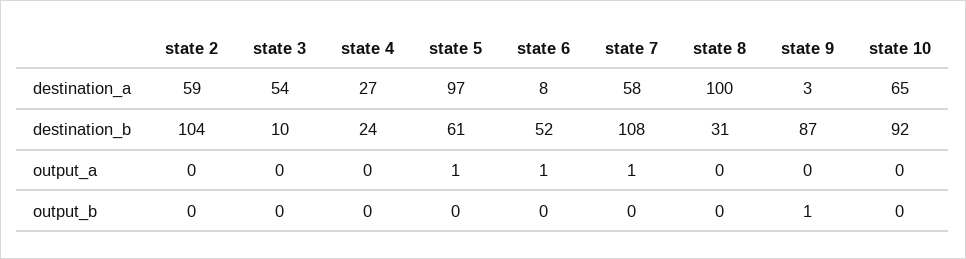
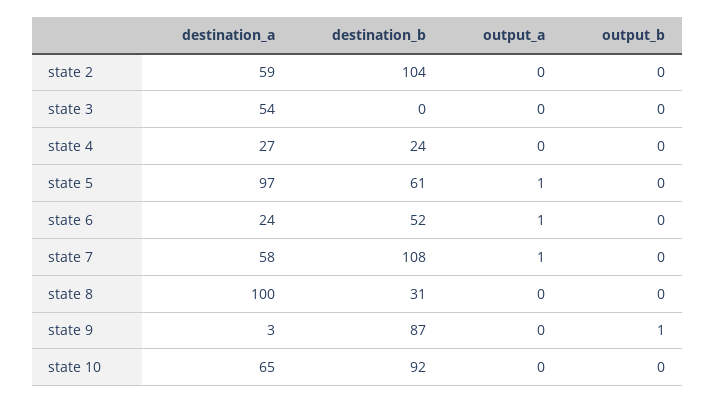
  {
    "state 2": {
      "destination_a": 59,
      "destination_b": 104,
      "output_a": 0,
      "output_b": 0
    },
    "state 3": {
      "destination_a": 54,
-     "destination_b": 10,
+     "destination_b": 0,
      "output_a": 0,
      "output_b": 0
    },
    "state 4": {
      "destination_a": 27,
      "destination_b": 24,
      "output_a": 0,
      "output_b": 0
    },
    "state 5": {
      "destination_a": 97,
      "destination_b": 61,
      "output_a": 1,
      "output_b": 0
    },
    "state 6": {
-     "destination_a": 8,
+     "destination_a": 24,
      "destination_b": 52,
      "output_a": 1,
      "output_b": 0
    },
    "state 7": {
      "destination_a": 58,
      "destination_b": 108,
      "output_a": 1,
      "output_b": 0
    },
    "state 8": {
      "destination_a": 100,
      "destination_b": 31,
      "output_a": 0,
      "output_b": 0
    },
    "state 9": {
      "destination_a": 3,
      "destination_b": 87,
      "output_a": 0,
      "output_b": 1
    },
    "state 10": {
      "destination_a": 65,
      "destination_b": 92,
      "output_a": 0,
      "output_b": 0
    }
  }

